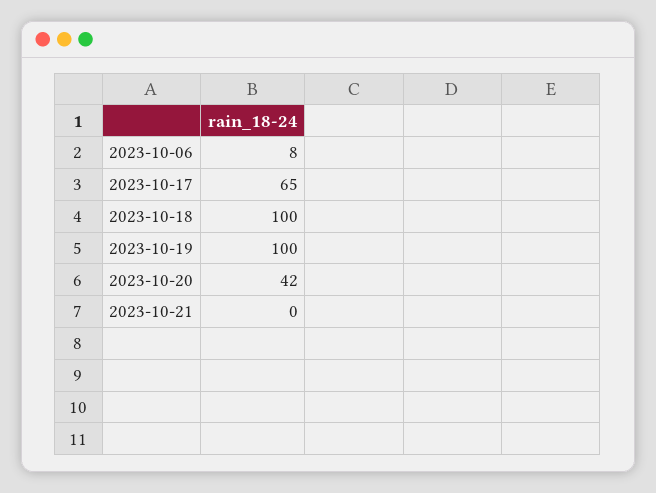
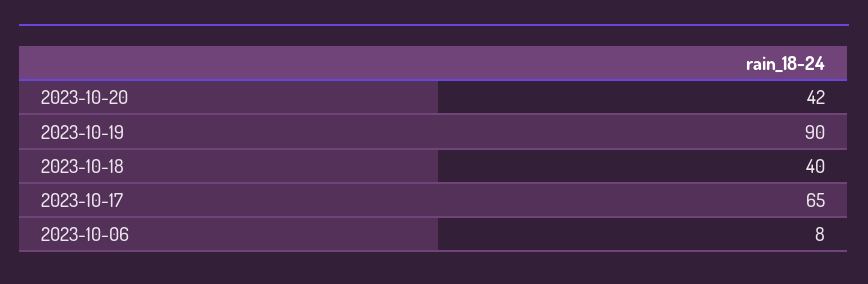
  {
    "2023-10-06": 8,
    "2023-10-17": 65,
-   "2023-10-18": 100,
+   "2023-10-18": 40,
-   "2023-10-19": 100,
+   "2023-10-19": 90,
-   "2023-10-20": 42,
+   "2023-10-20": 42
-   "2023-10-21": 0
  }

